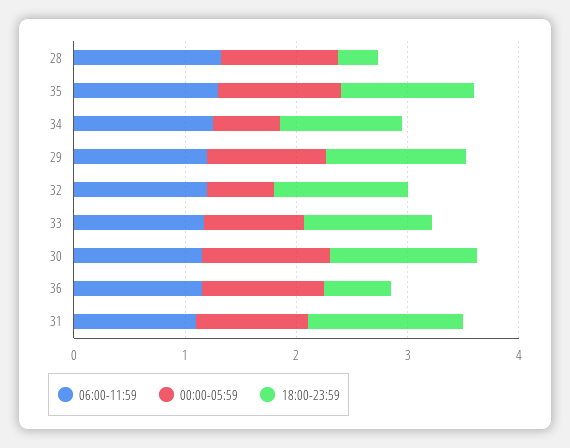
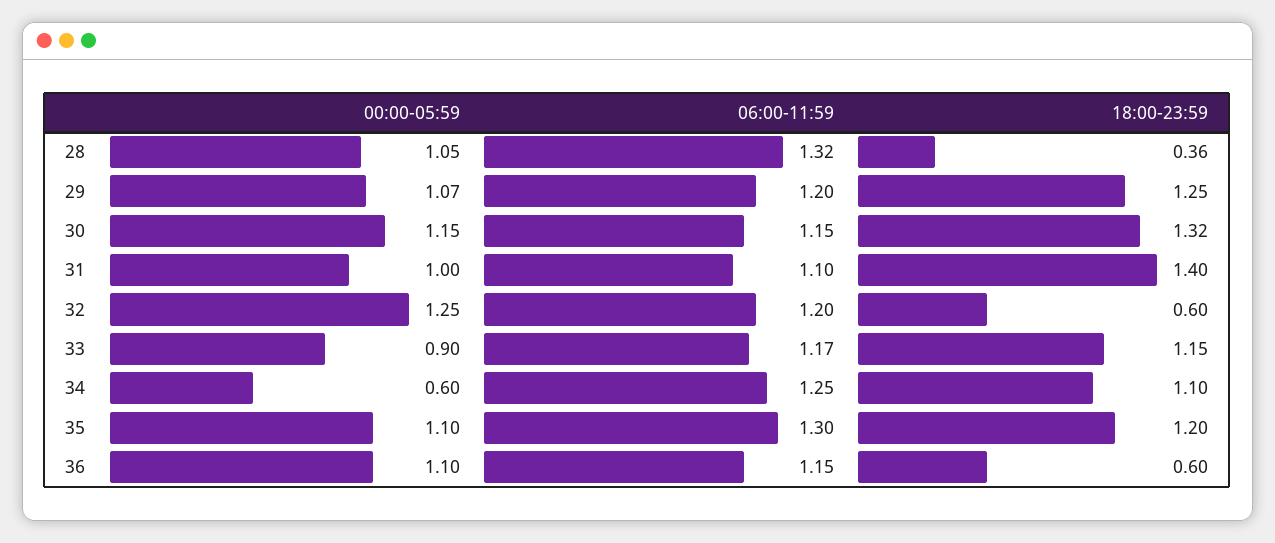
  {
    "06:00-11:59": {
      "28": 1.32,
      "35": 1.3,
      "34": 1.25,
      "29": 1.2,
      "32": 1.2,
      "33": 1.17,
      "30": 1.15,
      "36": 1.15,
      "31": 1.1
    },
    "00:00-05:59": {
      "28": 1.05,
      "35": 1.1,
      "34": 0.6,
      "29": 1.07,
-     "32": 0.6,
+     "32": 1.25,
      "33": 0.9,
      "30": 1.15,
      "36": 1.1,
      "31": 1
    },
    "18:00-23:59": {
      "28": 0.36,
      "35": 1.2,
      "34": 1.1,
      "29": 1.25,
-     "32": 1.2,
+     "32": 0.6,
      "33": 1.15,
      "30": 1.32,
      "36": 0.6,
      "31": 1.4
    }
  }

